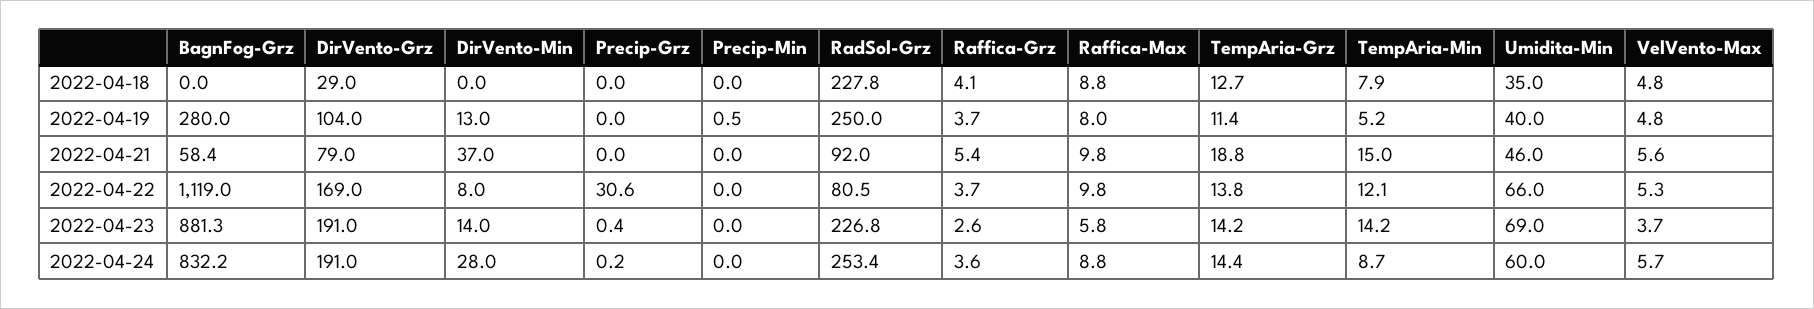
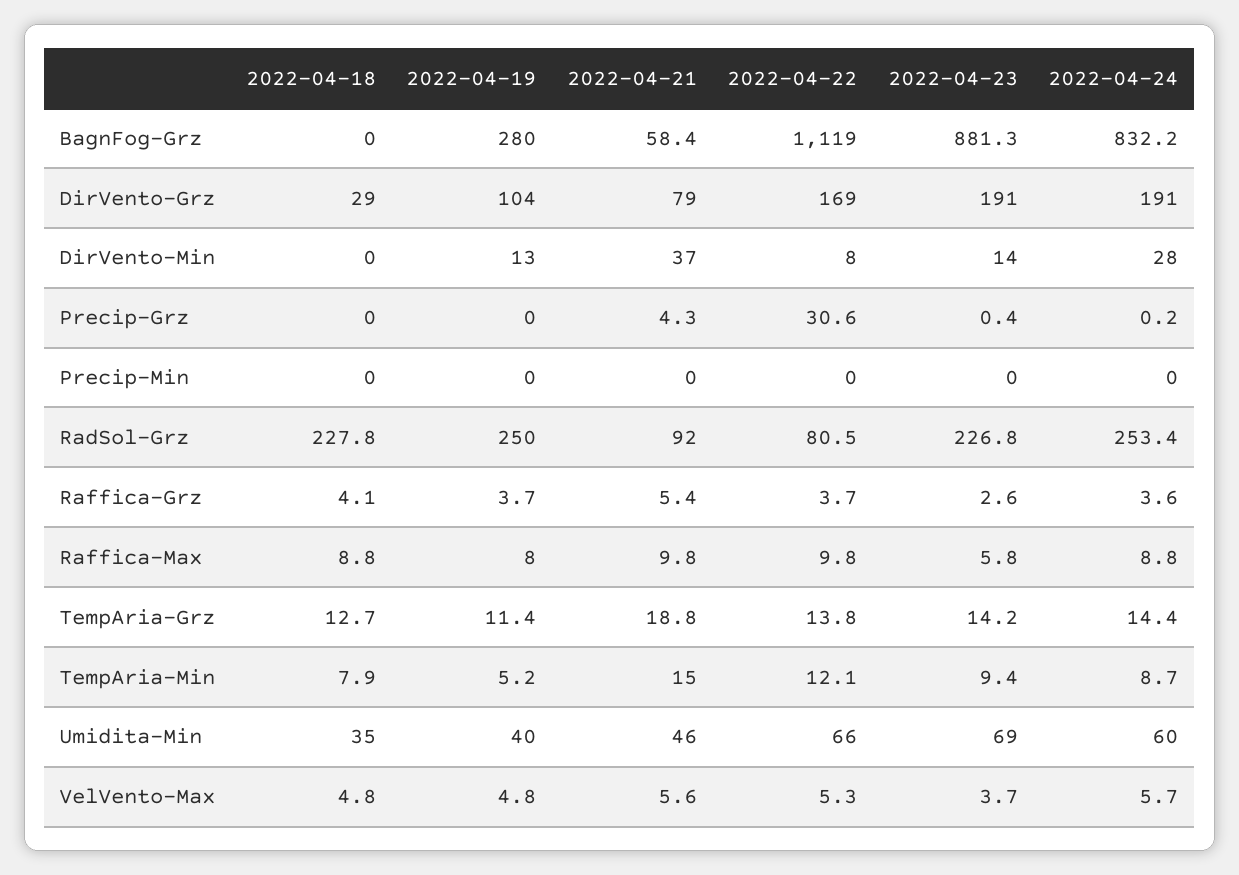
  {
    "BagnFog-Grz": {
      "2022-04-18": 0,
      "2022-04-19": 280,
      "2022-04-21": 58.4,
      "2022-04-22": 1119,
      "2022-04-23": 881.3,
      "2022-04-24": 832.2
    },
    "DirVento-Grz": {
      "2022-04-18": 29,
      "2022-04-19": 104,
      "2022-04-21": 79,
      "2022-04-22": 169,
      "2022-04-23": 191,
      "2022-04-24": 191
    },
    "DirVento-Min": {
      "2022-04-18": 0,
      "2022-04-19": 13,
      "2022-04-21": 37,
      "2022-04-22": 8,
      "2022-04-23": 14,
      "2022-04-24": 28
    },
    "Precip-Grz": {
      "2022-04-18": 0,
      "2022-04-19": 0,
-     "2022-04-21": 0,
+     "2022-04-21": 4.3,
      "2022-04-22": 30.6,
      "2022-04-23": 0.4,
      "2022-04-24": 0.2
    },
    "Precip-Min": {
      "2022-04-18": 0,
-     "2022-04-19": 0.5,
+     "2022-04-19": 0,
      "2022-04-21": 0,
      "2022-04-22": 0,
      "2022-04-23": 0,
      "2022-04-24": 0
    },
    "RadSol-Grz": {
      "2022-04-18": 227.8,
      "2022-04-19": 250,
      "2022-04-21": 92,
      "2022-04-22": 80.5,
      "2022-04-23": 226.8,
      "2022-04-24": 253.4
    },
    "Raffica-Grz": {
      "2022-04-18": 4.1,
      "2022-04-19": 3.7,
      "2022-04-21": 5.4,
      "2022-04-22": 3.7,
      "2022-04-23": 2.6,
      "2022-04-24": 3.6
    },
    "Raffica-Max": {
      "2022-04-18": 8.8,
      "2022-04-19": 8,
      "2022-04-21": 9.8,
      "2022-04-22": 9.8,
      "2022-04-23": 5.8,
      "2022-04-24": 8.8
    },
    "TempAria-Grz": {
      "2022-04-18": 12.7,
      "2022-04-19": 11.4,
      "2022-04-21": 18.8,
      "2022-04-22": 13.8,
      "2022-04-23": 14.2,
      "2022-04-24": 14.4
    },
    "TempAria-Min": {
      "2022-04-18": 7.9,
      "2022-04-19": 5.2,
      "2022-04-21": 15,
      "2022-04-22": 12.1,
-     "2022-04-23": 14.2,
+     "2022-04-23": 9.4,
      "2022-04-24": 8.7
    },
    "Umidita-Min": {
      "2022-04-18": 35,
      "2022-04-19": 40,
      "2022-04-21": 46,
      "2022-04-22": 66,
      "2022-04-23": 69,
      "2022-04-24": 60
    },
    "VelVento-Max": {
      "2022-04-18": 4.8,
      "2022-04-19": 4.8,
      "2022-04-21": 5.6,
      "2022-04-22": 5.3,
      "2022-04-23": 3.7,
      "2022-04-24": 5.7
    }
  }

